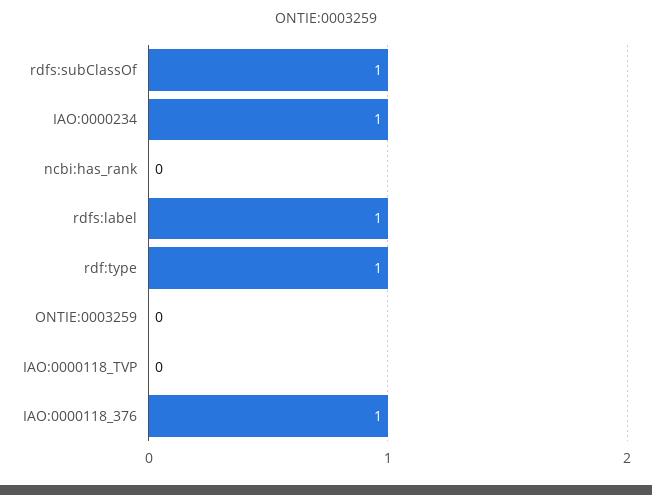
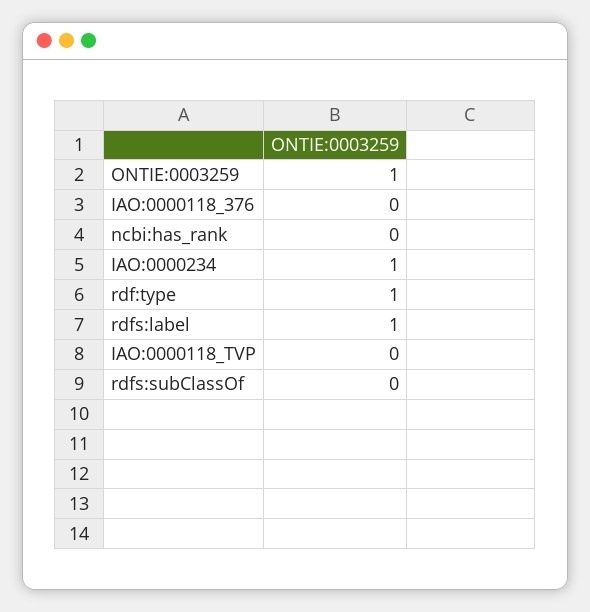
  {
-   "rdfs:subClassOf": 1,
+   "rdfs:subClassOf": 0,
    "IAO:0000234": 1,
    "ncbi:has_rank": 0,
    "rdfs:label": 1,
    "rdf:type": 1,
-   "ONTIE:0003259": 0,
+   "ONTIE:0003259": 1,
    "IAO:0000118_TVP": 0,
-   "IAO:0000118_376": 1
+   "IAO:0000118_376": 0
  }

